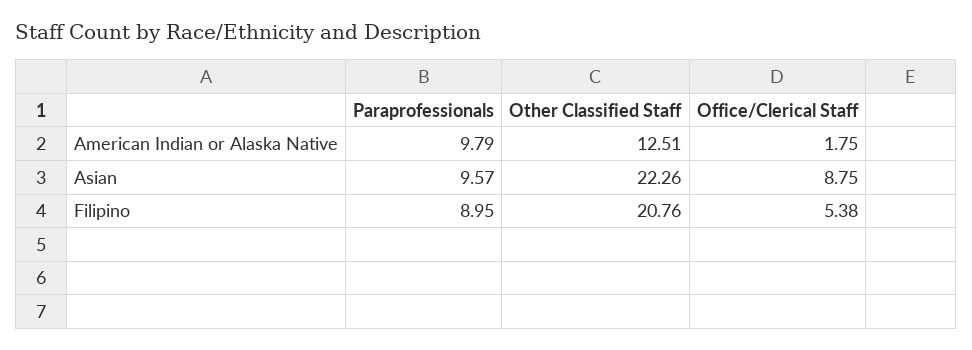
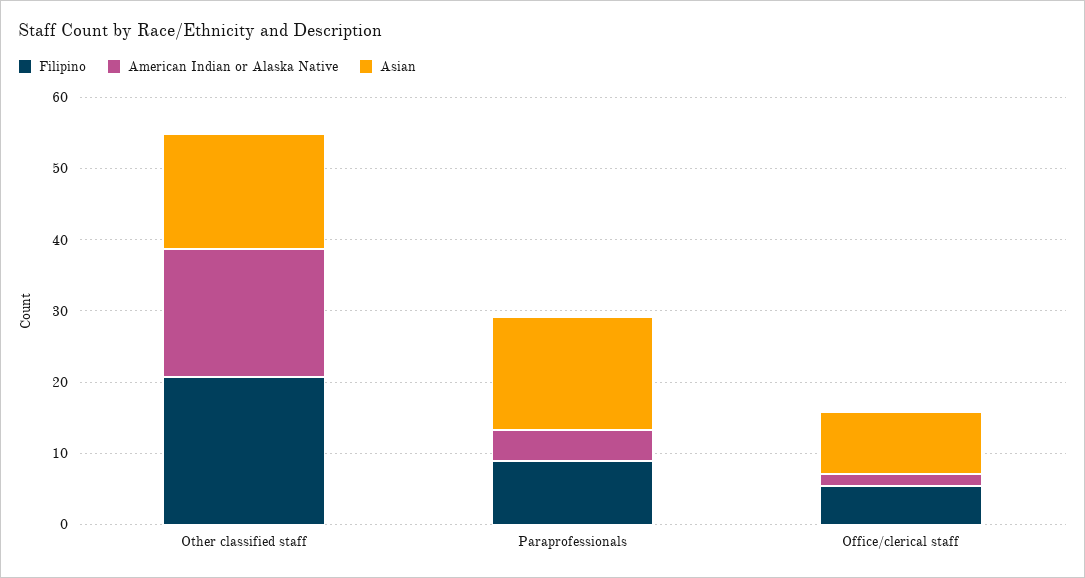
  {
    "American Indian or Alaska Native": {
-     "Paraprofessionals": 9.79,
+     "Paraprofessionals": 4,
-     "Other Classified Staff": 12.51,
+     "Other Classified Staff": 18,
      "Office/Clerical Staff": 1.75
    },
    "Asian": {
-     "Paraprofessionals": 9.57,
+     "Paraprofessionals": 16,
-     "Other Classified Staff": 22.26,
+     "Other Classified Staff": 16,
      "Office/Clerical Staff": 8.75
    },
    "Filipino": {
      "Paraprofessionals": 8.95,
      "Other Classified Staff": 20.76,
      "Office/Clerical Staff": 5.38
    }
  }

